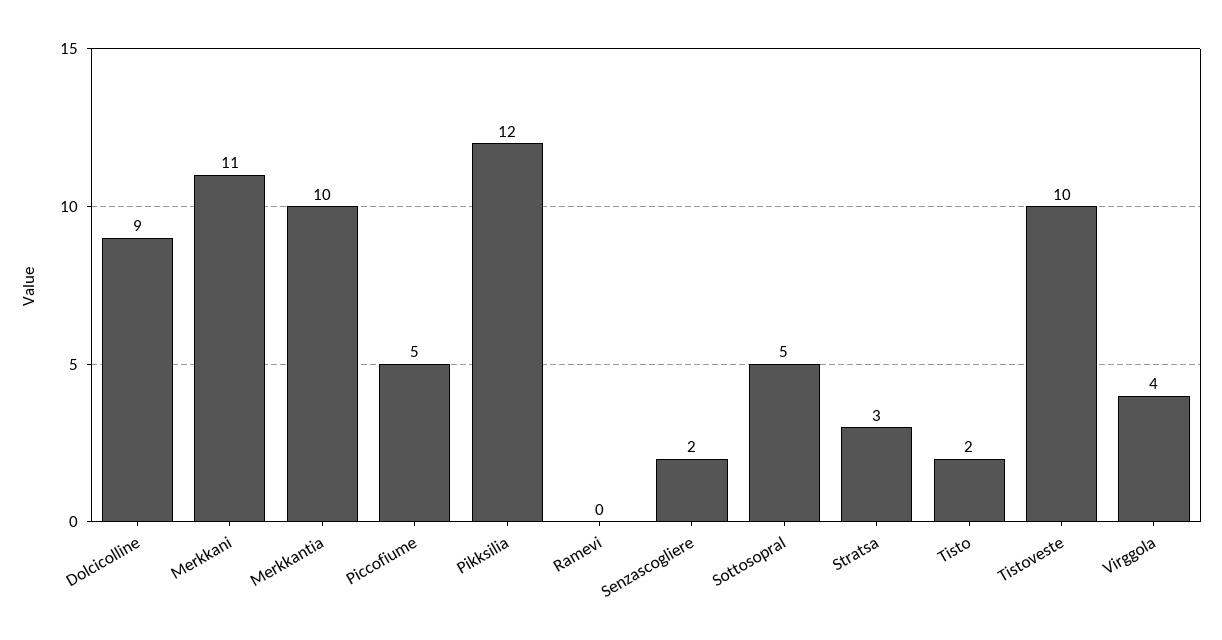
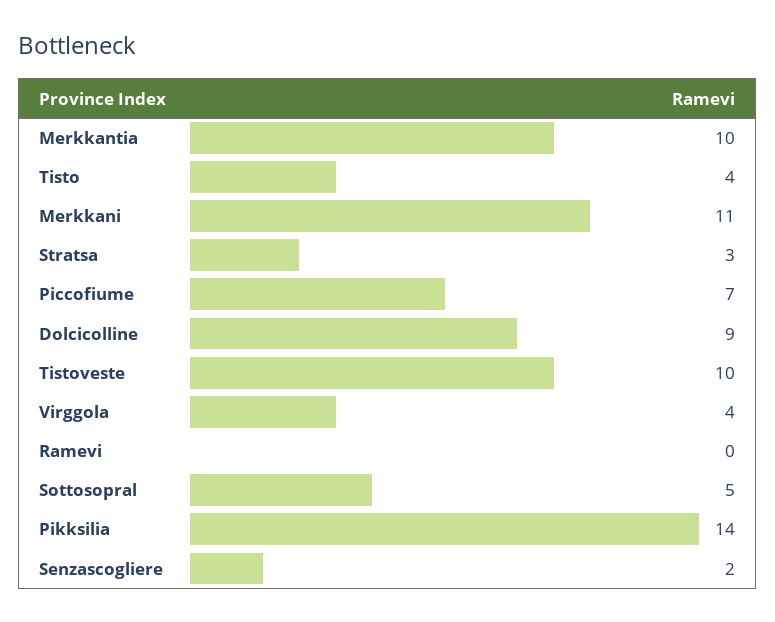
  {
    "Dolcicolline": 9,
    "Merkkani": 11,
    "Merkkantia": 10,
-   "Piccofiume": 5,
+   "Piccofiume": 7,
-   "Pikksilia": 12,
+   "Pikksilia": 14,
    "Ramevi": 0,
    "Senzascogliere": 2,
    "Sottosopral": 5,
    "Stratsa": 3,
-   "Tisto": 2,
+   "Tisto": 4,
    "Tistoveste": 10,
    "Virggola": 4
  }

